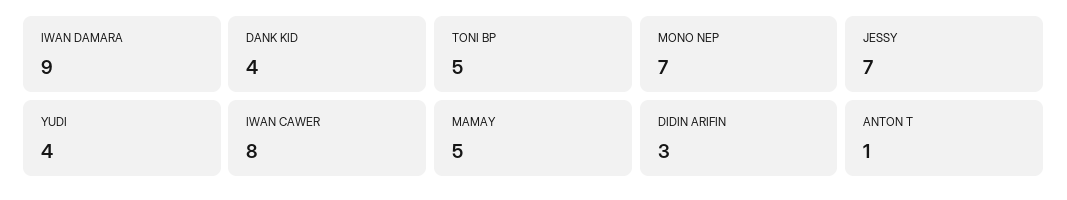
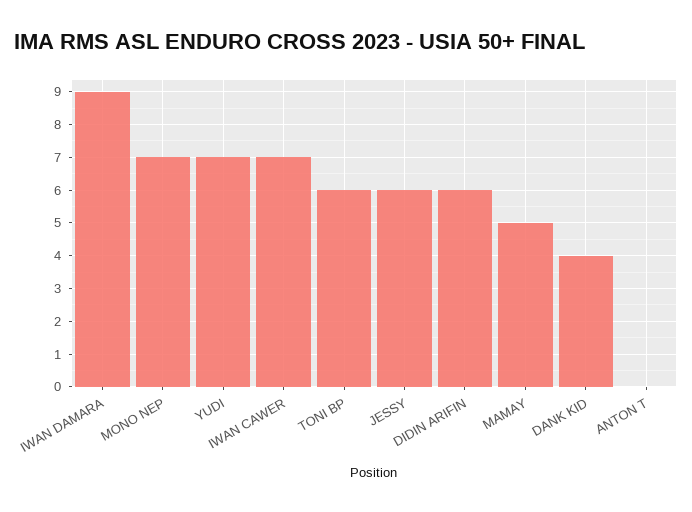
  {
    "IWAN DAMARA": 9,
    "DANK KID": 4,
-   "TONI BP": 5,
+   "TONI BP": 6,
    "MONO NEP": 7,
-   "JESSY": 7,
+   "JESSY": 6,
-   "YUDI": 4,
+   "YUDI": 7,
-   "IWAN CAWER": 8,
+   "IWAN CAWER": 7,
    "MAMAY": 5,
-   "DIDIN ARIFIN": 3,
+   "DIDIN ARIFIN": 6,
-   "ANTON T": 1
+   "ANTON T": 0
  }

